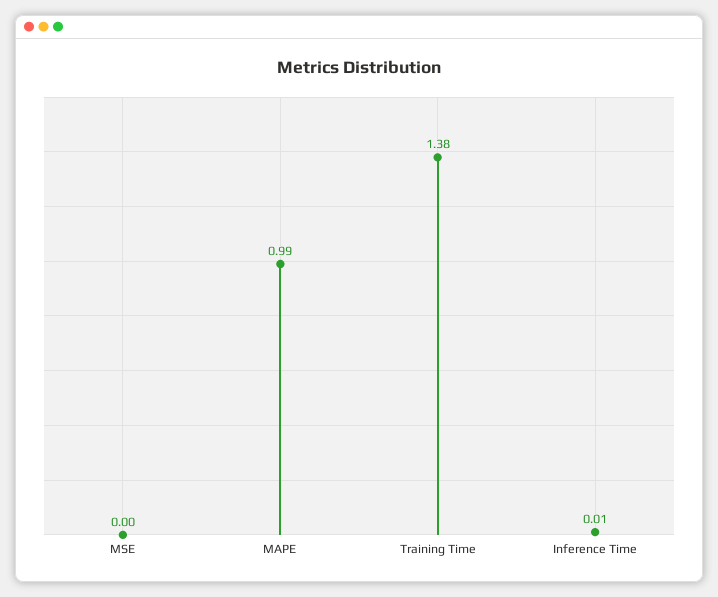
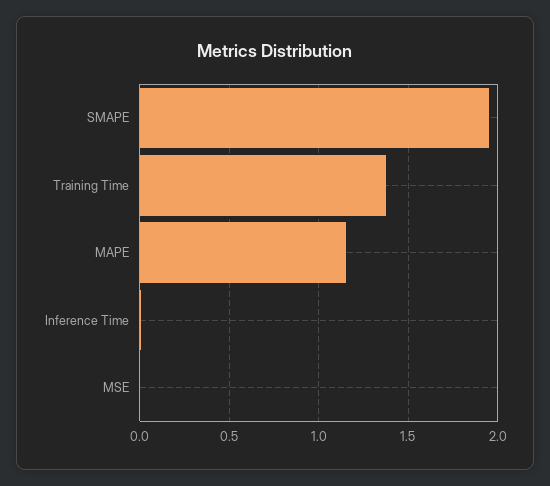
  {
    "MSE": 0,
-   "MAPE": 0.99,
+   "MAPE": 1.15,
    "Training Time": 1.38,
-   "Inference Time": 0.01
+   "Inference Time": 0.01,
+   "SMAPE": 1.95
  }

